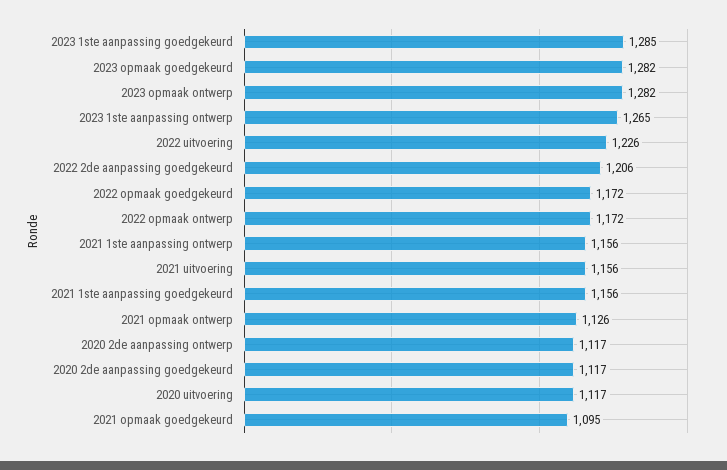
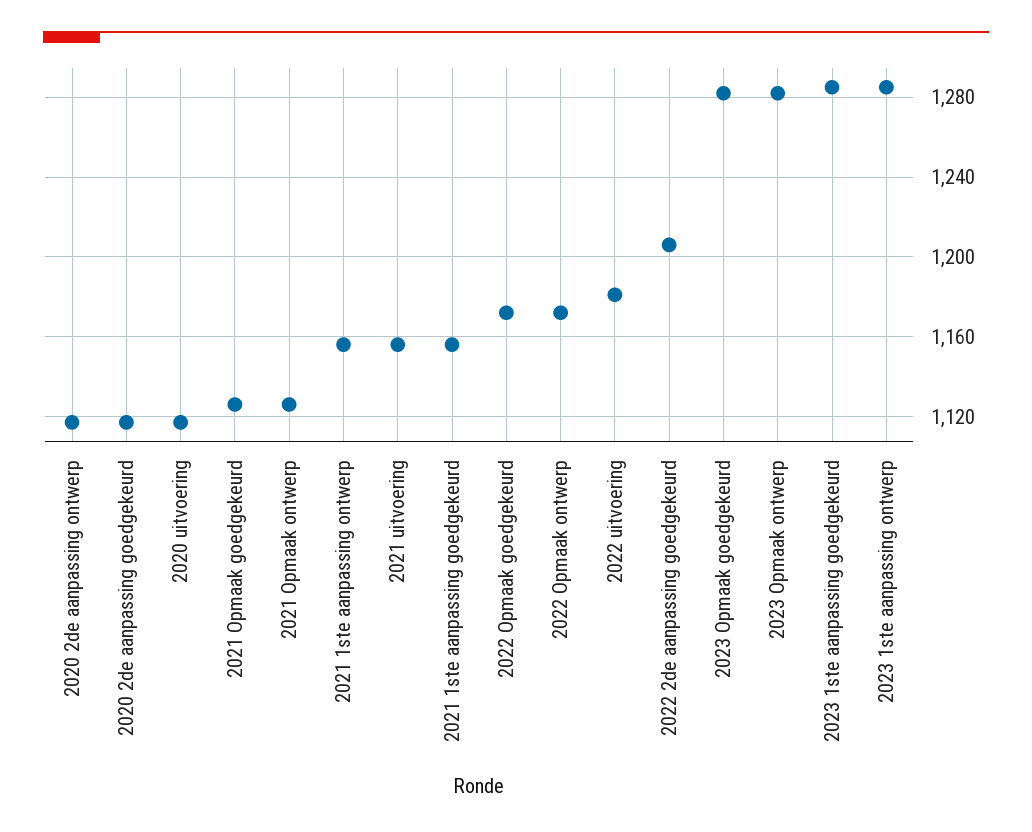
  {
    "2023 1ste aanpassing goedgekeurd": 1285,
    "2023 opmaak goedgekeurd": 1282,
    "2023 opmaak ontwerp": 1282,
-   "2023 1ste aanpassing ontwerp": 1265,
+   "2023 1ste aanpassing ontwerp": 1285,
-   "2022 uitvoering": 1226,
+   "2022 uitvoering": 1180,
    "2022 2de aanpassing goedgekeurd": 1206,
    "2022 opmaak goedgekeurd": 1172,
    "2022 opmaak ontwerp": 1172,
    "2021 1ste aanpassing ontwerp": 1156,
    "2021 uitvoering": 1156,
    "2021 1ste aanpassing goedgekeurd": 1156,
    "2021 opmaak ontwerp": 1126,
    "2020 2de aanpassing ontwerp": 1117,
    "2020 2de aanpassing goedgekeurd": 1117,
    "2020 uitvoering": 1117,
-   "2021 opmaak goedgekeurd": 1095
+   "2021 opmaak goedgekeurd": 1125
  }

